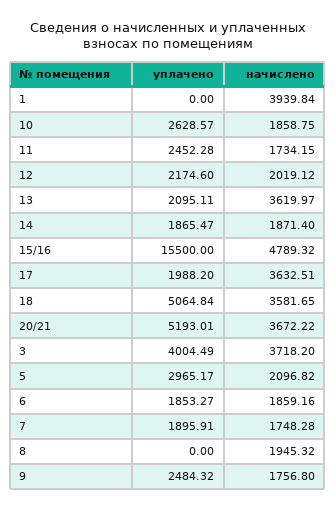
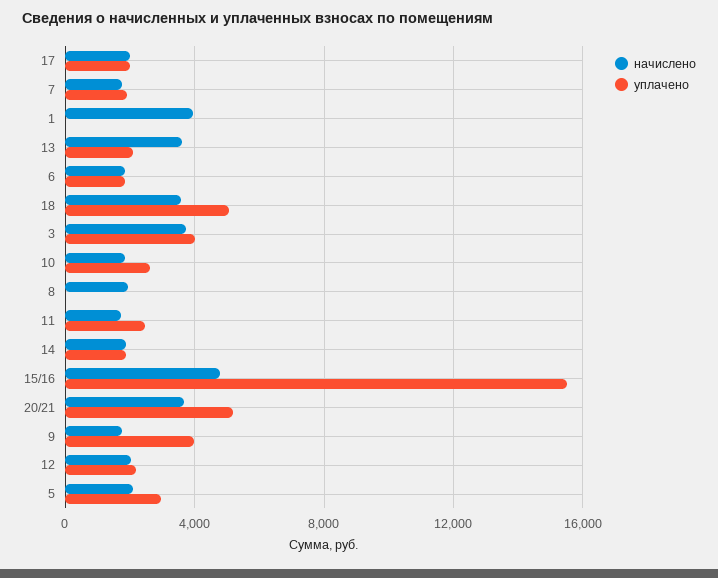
  {
    "уплачено": {
      "1": 0,
      "10": 2628.57,
      "11": 2452.28,
      "12": 2174.6,
      "13": 2095.11,
      "14": 1865.47,
      "15/16": 15500,
      "17": 1988.2,
      "18": 5064.84,
      "20/21": 5193.01,
      "3": 4004.49,
      "5": 2965.17,
      "6": 1853.27,
      "7": 1895.91,
      "8": 0,
-     "9": 2484.32
+     "9": 4000
    },
    "начислено": {
      "1": 3939.84,
      "10": 1858.75,
      "11": 1734.15,
      "12": 2019.12,
      "13": 3619.97,
      "14": 1871.4,
      "15/16": 4789.32,
-     "17": 3632.51,
+     "17": 2000,
      "18": 3581.65,
      "20/21": 3672.22,
      "3": 3718.2,
      "5": 2096.82,
      "6": 1859.16,
      "7": 1748.28,
      "8": 1945.32,
      "9": 1756.8
    }
  }

